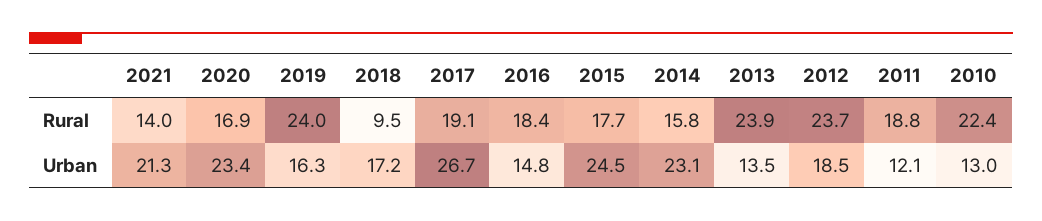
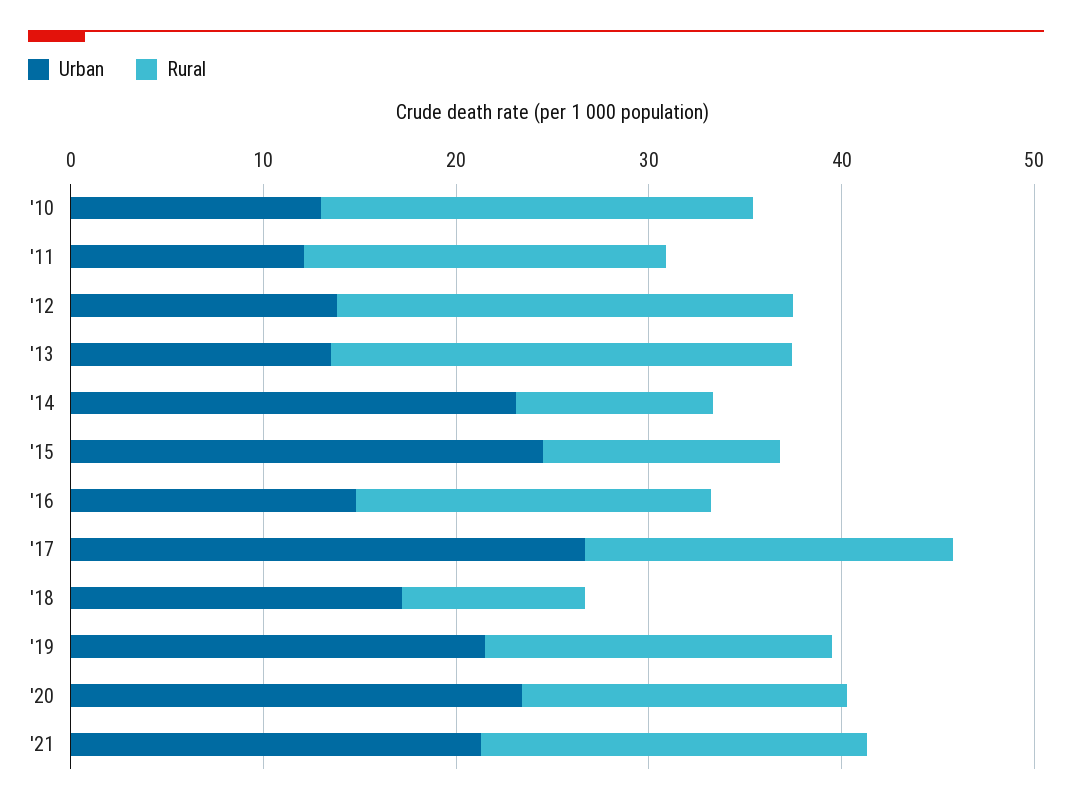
  {
    "Rural": {
-     "2021": 14,
+     "2021": 20,
      "2020": 16.9,
-     "2019": 24,
+     "2019": 18,
      "2018": 9.5,
      "2017": 19.1,
      "2016": 18.4,
-     "2015": 17.7,
+     "2015": 12,
-     "2014": 15.8,
+     "2014": 10,
      "2013": 23.9,
      "2012": 23.7,
      "2011": 18.8,
      "2010": 22.4
    },
    "Urban": {
      "2021": 21.3,
      "2020": 23.4,
-     "2019": 16.3,
+     "2019": 22,
      "2018": 17.2,
      "2017": 26.7,
      "2016": 14.8,
      "2015": 24.5,
      "2014": 23.1,
      "2013": 13.5,
-     "2012": 18.5,
+     "2012": 14,
      "2011": 12.1,
      "2010": 13
    }
  }

